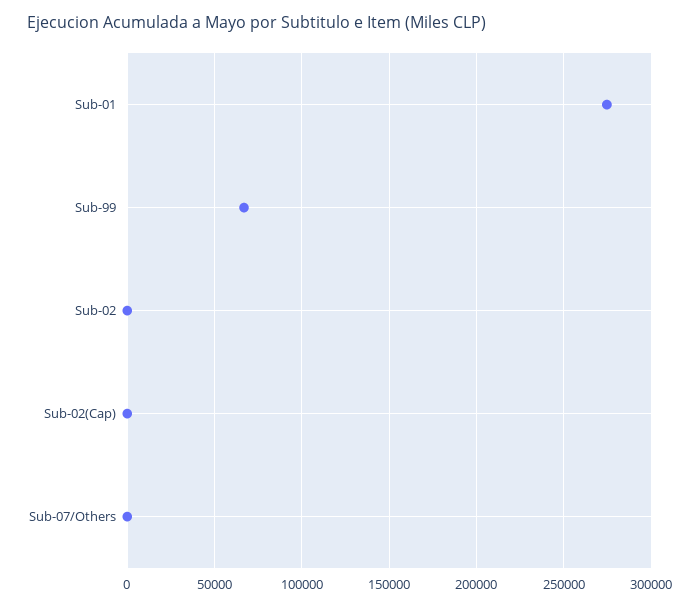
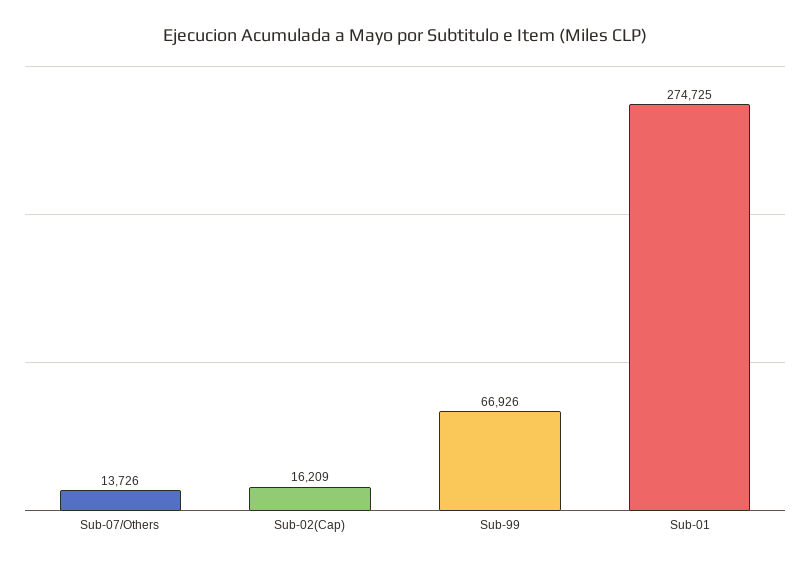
  {
    "Sub-01": 274725,
    "Sub-99": 66926,
-   "Sub-02": 0,
-   "Sub-02(Cap)": 0,
+   "Sub-02(Cap)": 16209,
-   "Sub-07/Others": 0
+   "Sub-07/Others": 13726
  }

